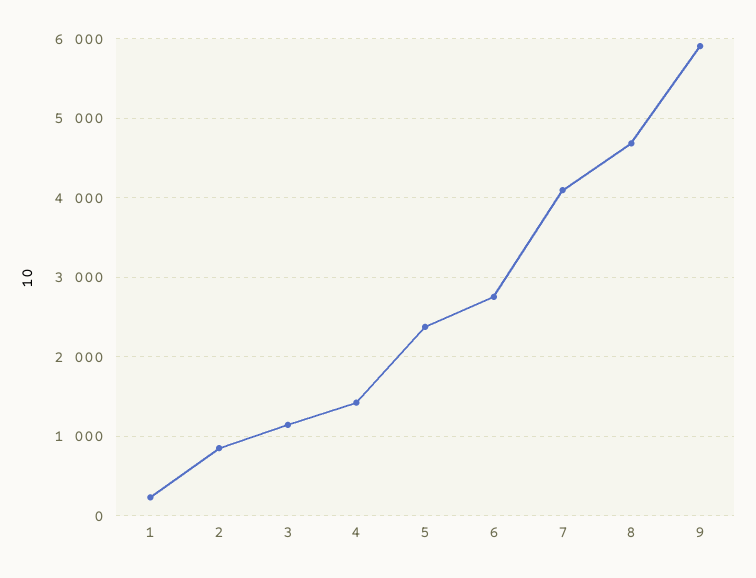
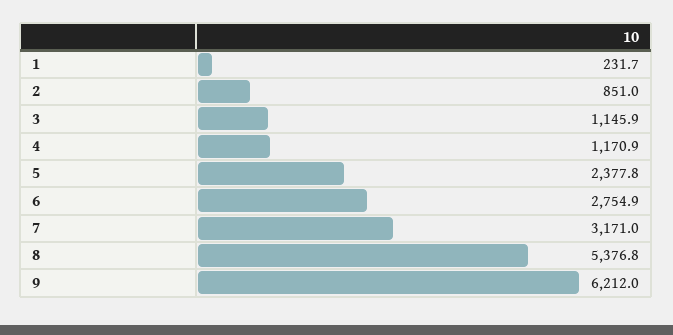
  {
    "1": 231.7,
    "2": 851,
    "3": 1145.9,
-   "4": 1400,
+   "4": 1170.9,
    "5": 2377.8,
    "6": 2754.9,
-   "7": 4100,
+   "7": 3171,
-   "8": 4700,
+   "8": 5376.8,
-   "9": 5900
+   "9": 6212
  }

